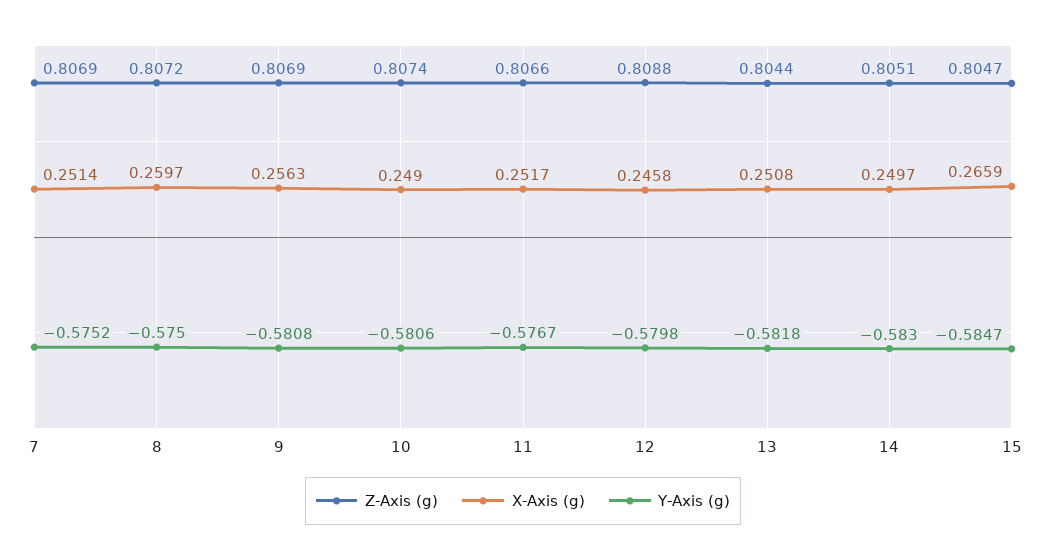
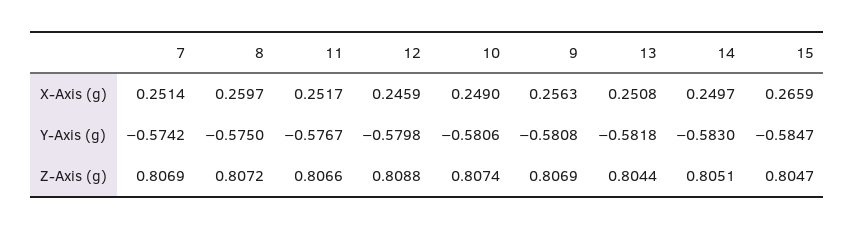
  {
    "Z-Axis (g)": {
      "7": 0.8069,
      "8": 0.8072,
      "9": 0.8069,
      "10": 0.8074,
      "11": 0.8066,
      "12": 0.8088,
      "13": 0.8044,
      "14": 0.8051,
      "15": 0.8047
    },
    "X-Axis (g)": {
      "7": 0.2514,
      "8": 0.2597,
      "9": 0.2563,
      "10": 0.249,
      "11": 0.2517,
-     "12": 0.2458,
+     "12": 0.2459,
      "13": 0.2508,
      "14": 0.2497,
      "15": 0.2659
    },
    "Y-Axis (g)": {
-     "7": -0.5752,
+     "7": -0.5742,
      "8": -0.575,
      "9": -0.5808,
      "10": -0.5806,
      "11": -0.5767,
      "12": -0.5798,
      "13": -0.5818,
      "14": -0.583,
      "15": -0.5847
    }
  }

